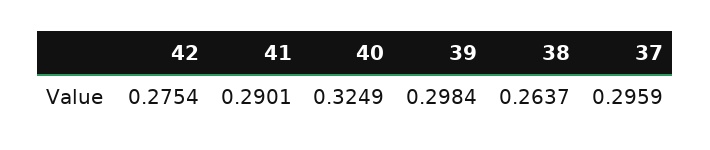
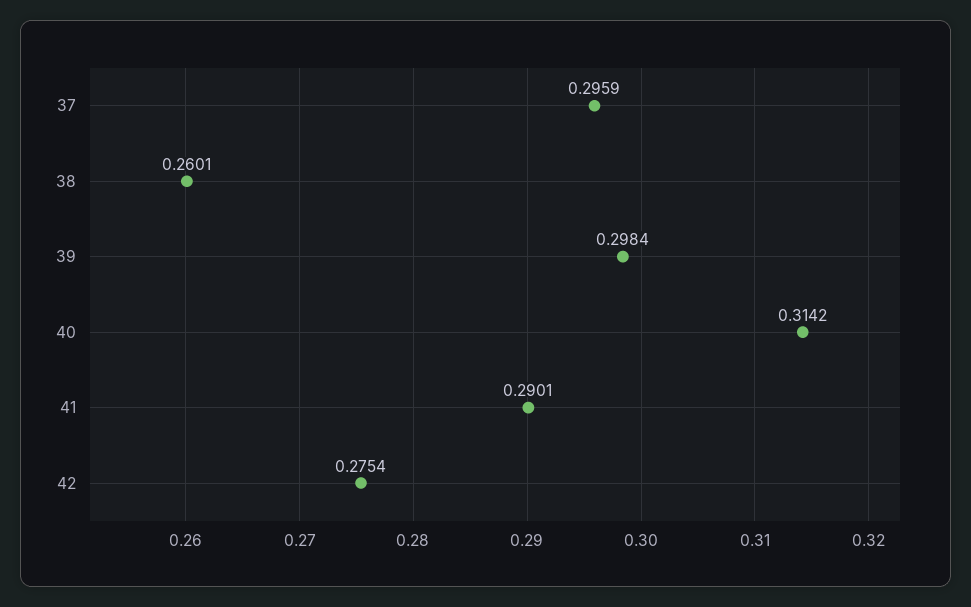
  {
    "42": 0.2754,
    "41": 0.2901,
-   "40": 0.3249,
+   "40": 0.3142,
    "39": 0.2984,
-   "38": 0.2637,
+   "38": 0.2601,
    "37": 0.2959
  }

